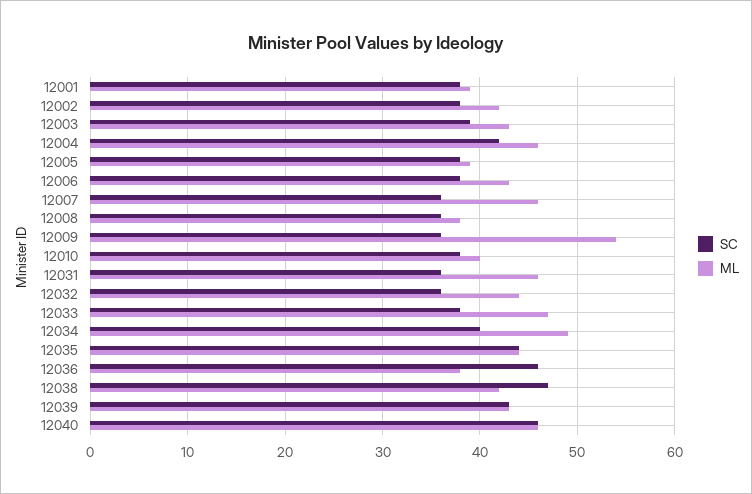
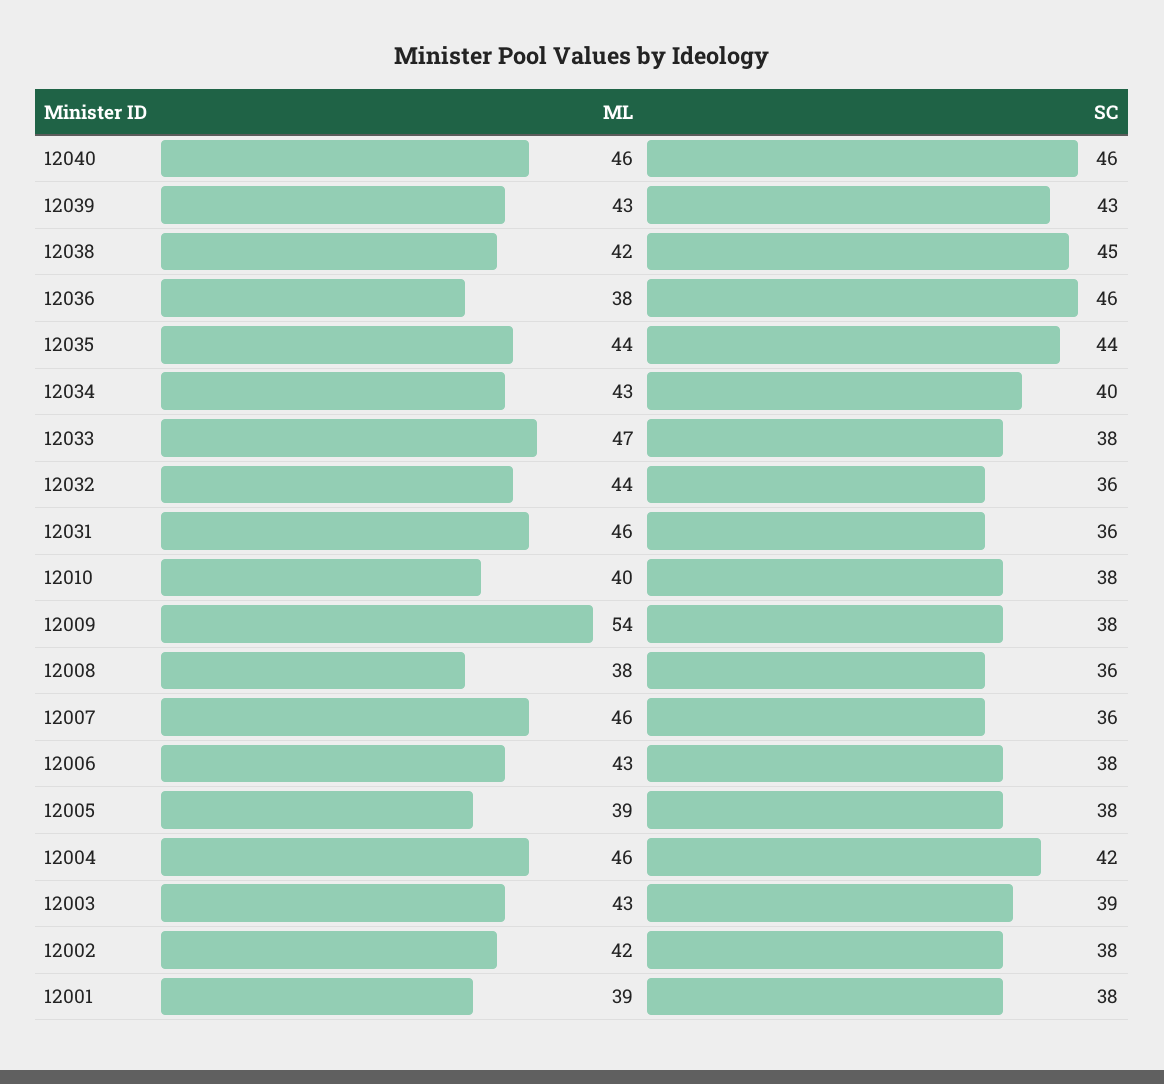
  {
    "SC": {
      "12001": 38,
      "12002": 38,
      "12003": 39,
      "12004": 42,
      "12005": 38,
      "12006": 38,
      "12007": 36,
      "12008": 36,
-     "12009": 36,
+     "12009": 38,
      "12010": 38,
      "12031": 36,
      "12032": 36,
      "12033": 38,
      "12034": 40,
      "12035": 44,
      "12036": 46,
-     "12038": 47,
+     "12038": 45,
      "12039": 43,
      "12040": 46
    },
    "ML": {
      "12001": 39,
      "12002": 42,
      "12003": 43,
      "12004": 46,
      "12005": 39,
      "12006": 43,
      "12007": 46,
      "12008": 38,
      "12009": 54,
      "12010": 40,
      "12031": 46,
      "12032": 44,
      "12033": 47,
-     "12034": 49,
+     "12034": 43,
      "12035": 44,
      "12036": 38,
      "12038": 42,
      "12039": 43,
      "12040": 46
    }
  }

